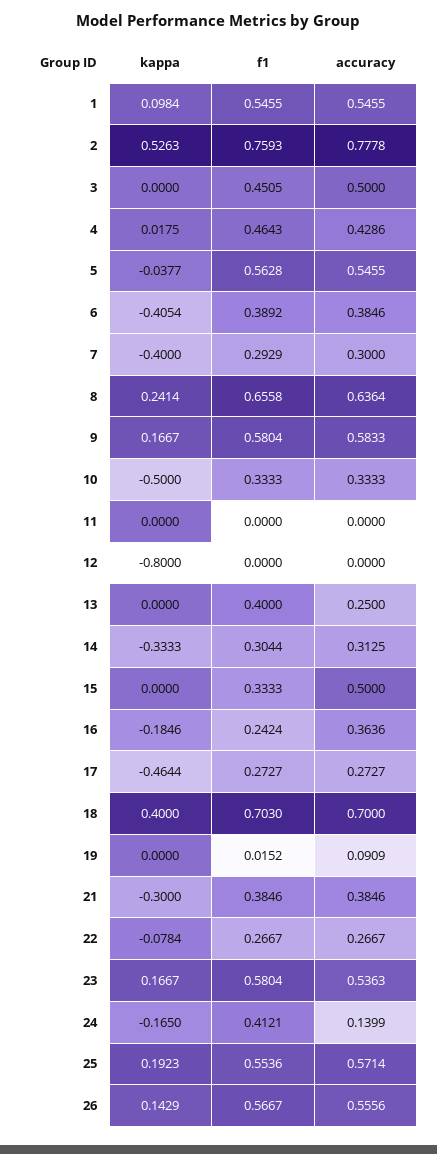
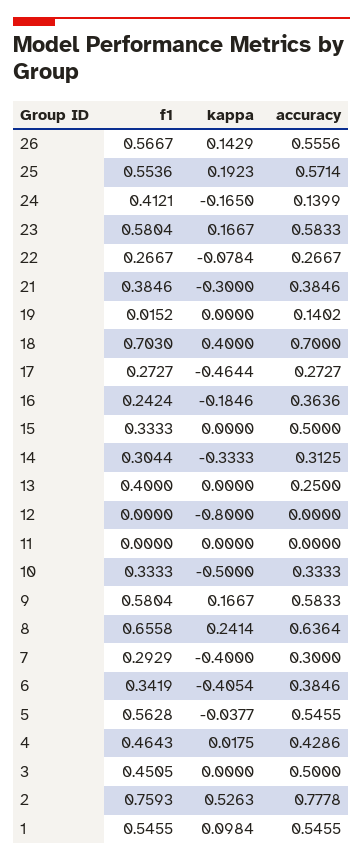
  {
    "kappa": {
      "1": 0.0984,
      "2": 0.5263,
      "3": 0,
      "4": 0.0175,
      "5": -0.0377,
      "6": -0.4054,
      "7": -0.4,
      "8": 0.2414,
      "9": 0.1667,
      "10": -0.5,
      "11": 0,
      "12": -0.8,
      "13": 0,
      "14": -0.3333,
      "15": 0,
      "16": -0.1846,
      "17": -0.4644,
      "18": 0.4,
      "19": 0,
      "21": -0.3,
      "22": -0.0784,
      "23": 0.1667,
      "24": -0.165,
      "25": 0.1923,
      "26": 0.1429
    },
    "f1": {
      "1": 0.5455,
      "2": 0.7593,
      "3": 0.4505,
      "4": 0.4643,
      "5": 0.5628,
-     "6": 0.3892,
+     "6": 0.3419,
      "7": 0.2929,
      "8": 0.6558,
      "9": 0.5804,
      "10": 0.3333,
      "11": 0,
      "12": 0,
      "13": 0.4,
      "14": 0.3044,
      "15": 0.3333,
      "16": 0.2424,
      "17": 0.2727,
      "18": 0.703,
      "19": 0.0152,
      "21": 0.3846,
      "22": 0.2667,
      "23": 0.5804,
      "24": 0.4121,
      "25": 0.5536,
      "26": 0.5667
    },
    "accuracy": {
      "1": 0.5455,
      "2": 0.7778,
      "3": 0.5,
      "4": 0.4286,
      "5": 0.5455,
      "6": 0.3846,
      "7": 0.3,
      "8": 0.6364,
      "9": 0.5833,
      "10": 0.3333,
      "11": 0,
      "12": 0,
      "13": 0.25,
      "14": 0.3125,
      "15": 0.5,
      "16": 0.3636,
      "17": 0.2727,
      "18": 0.7,
-     "19": 0.0909,
+     "19": 0.1402,
      "21": 0.3846,
      "22": 0.2667,
-     "23": 0.5363,
+     "23": 0.5833,
      "24": 0.1399,
      "25": 0.5714,
      "26": 0.5556
    }
  }

